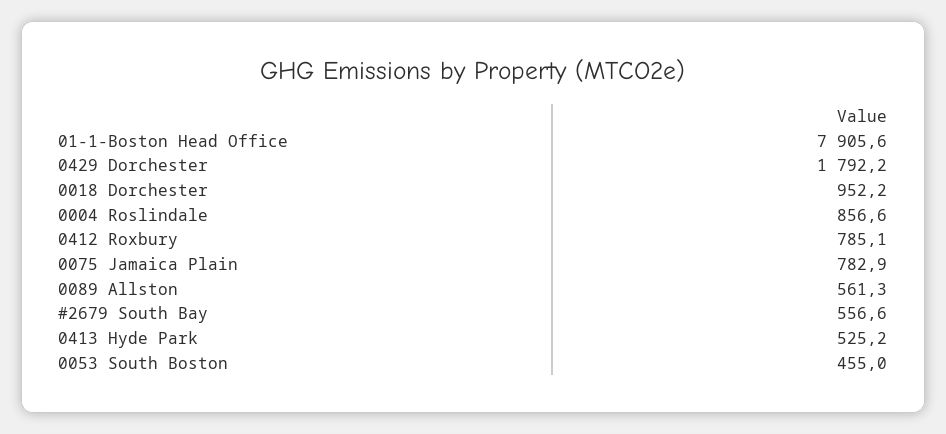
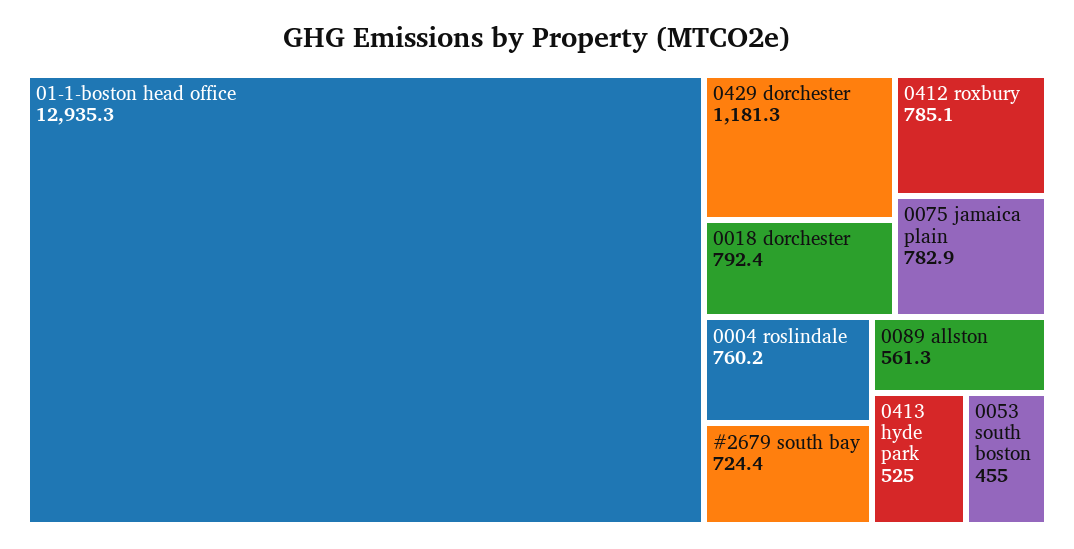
  {
-   "01-1-Boston Head Office": 7905.6,
+   "01-1-Boston Head Office": 12935.3,
-   "0429 Dorchester": 1792.2,
+   "0429 Dorchester": 1181.3,
-   "0018 Dorchester": 952.2,
+   "0018 Dorchester": 792.4,
-   "0004 Roslindale": 856.6,
+   "0004 Roslindale": 760.2,
    "0412 Roxbury": 785.1,
    "0075 Jamaica Plain": 782.9,
    "0089 Allston": 561.3,
-   "#2679 South Bay": 556.6,
+   "#2679 South Bay": 724.4,
-   "0413 Hyde Park": 525.2,
+   "0413 Hyde Park": 525,
    "0053 South Boston": 455
  }

